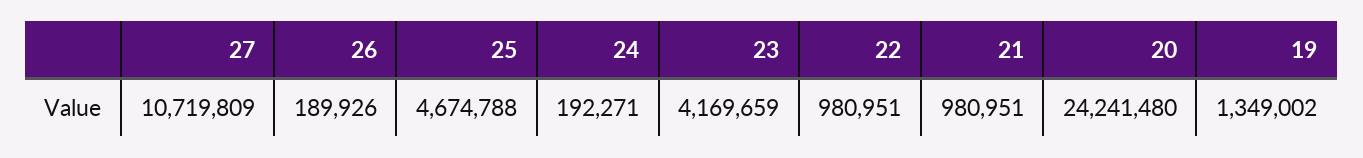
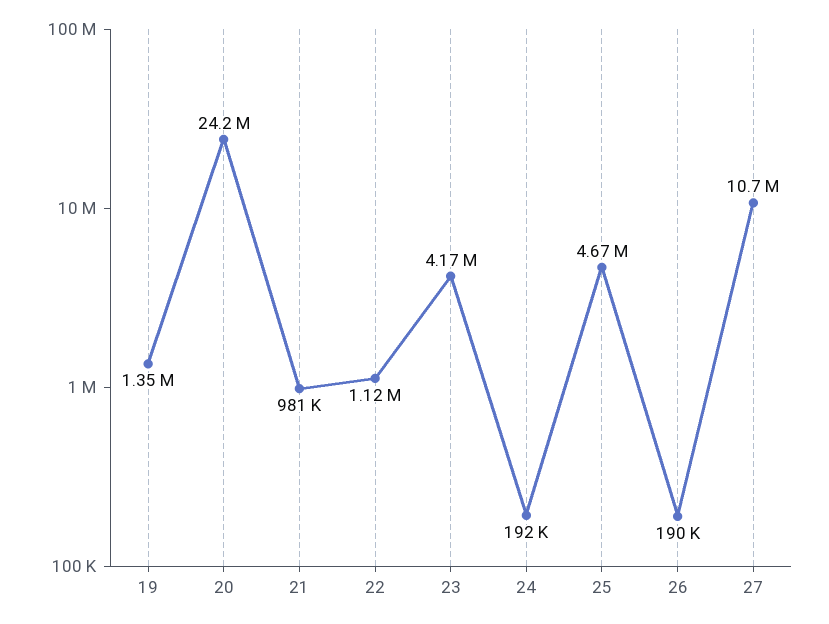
  {
    "27": 10719809,
    "26": 189926,
    "25": 4674788,
    "24": 192271,
    "23": 4169659,
-   "22": 980951,
+   "22": 1120000,
    "21": 980951,
    "20": 24241480,
    "19": 1349002
  }

